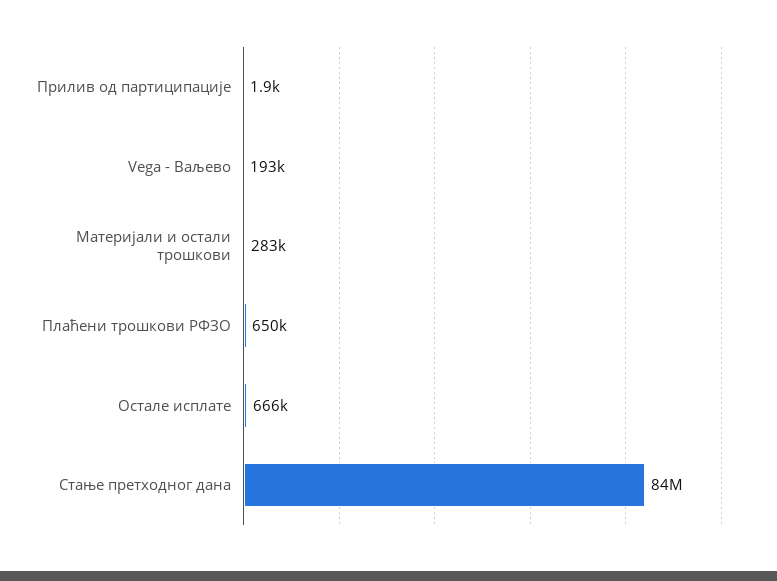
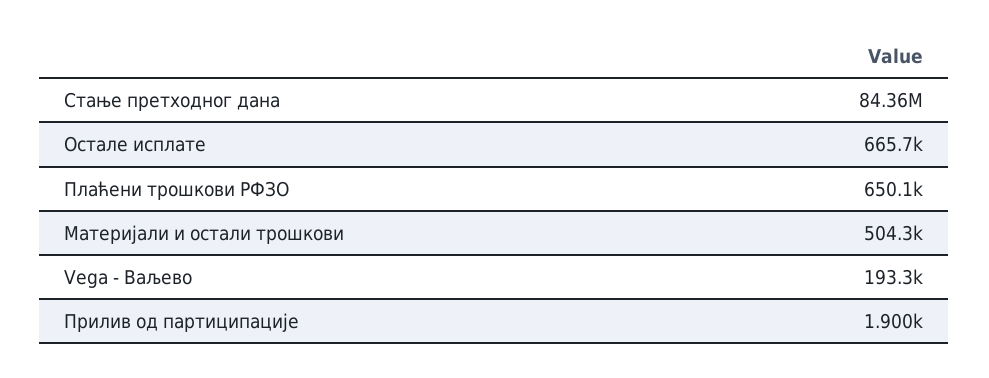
  {
    "Прилив од партиципације": 1900,
    "Vega - Ваљево": 193300,
-   "Материјали и остали трошкови": 283000,
+   "Материјали и остали трошкови": 504300,
    "Плаћени трошкови РФЗО": 650100,
    "Остале исплате": 665700,
    "Стање претходног дана": 84360000
  }

